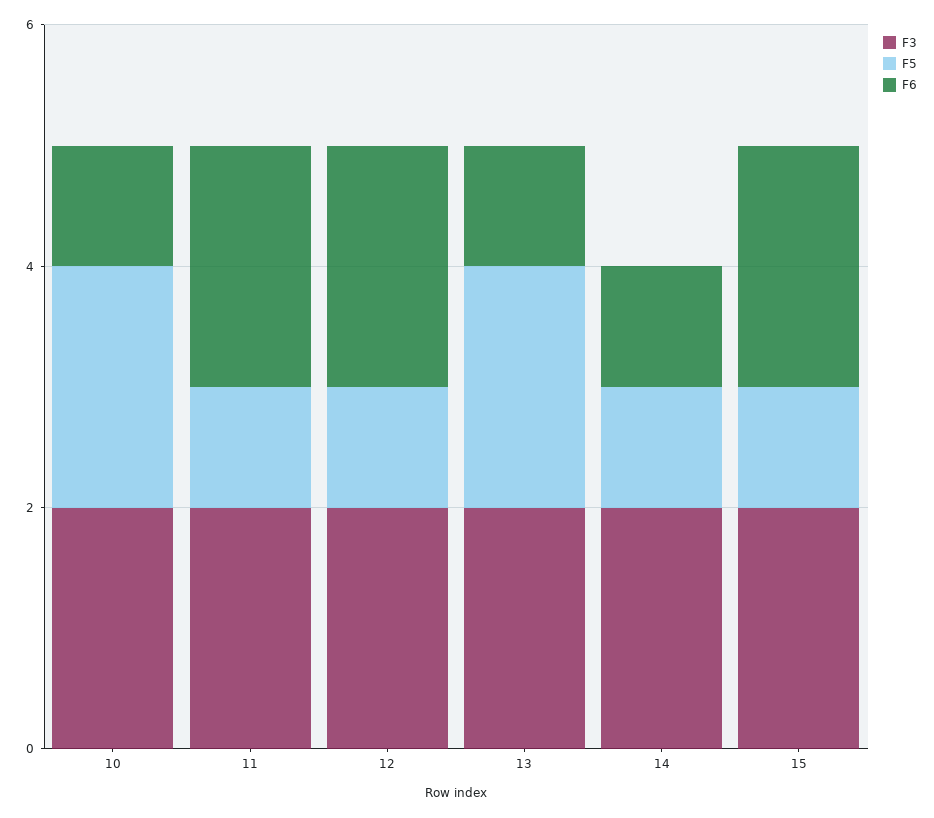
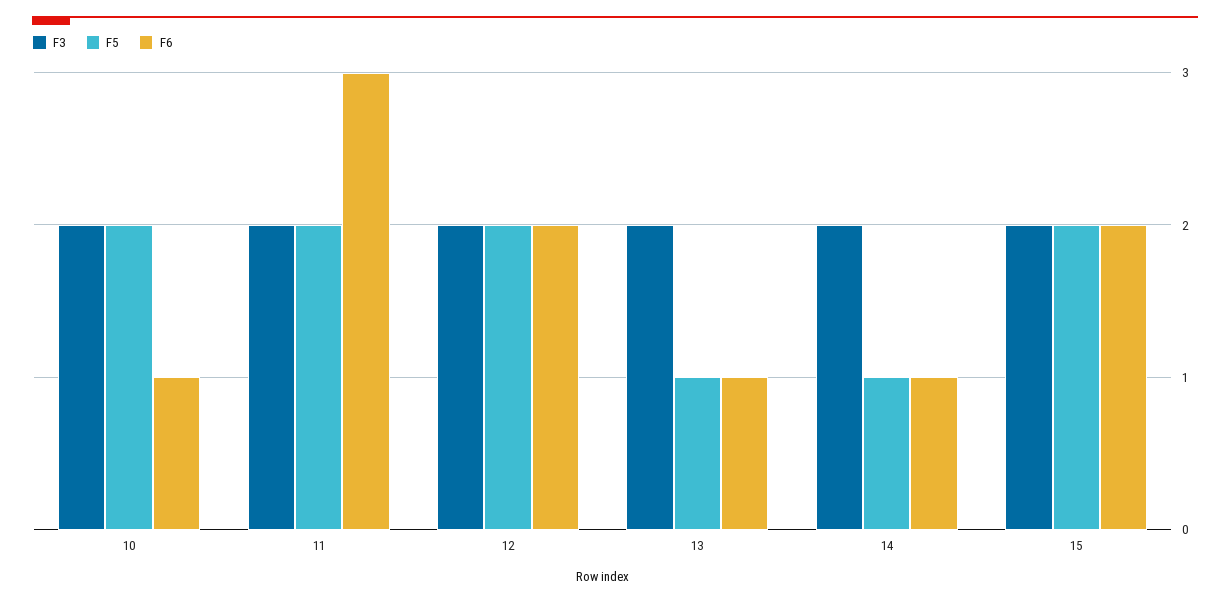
  {
    "F3": {
      "10": 2,
      "11": 2,
      "12": 2,
      "13": 2,
      "14": 2,
      "15": 2
    },
    "F5": {
      "10": 2,
-     "11": 1,
+     "11": 2,
-     "12": 1,
+     "12": 2,
-     "13": 2,
+     "13": 1,
      "14": 1,
-     "15": 1
+     "15": 2
    },
    "F6": {
      "10": 1,
-     "11": 2,
+     "11": 3,
      "12": 2,
      "13": 1,
      "14": 1,
      "15": 2
    }
  }

